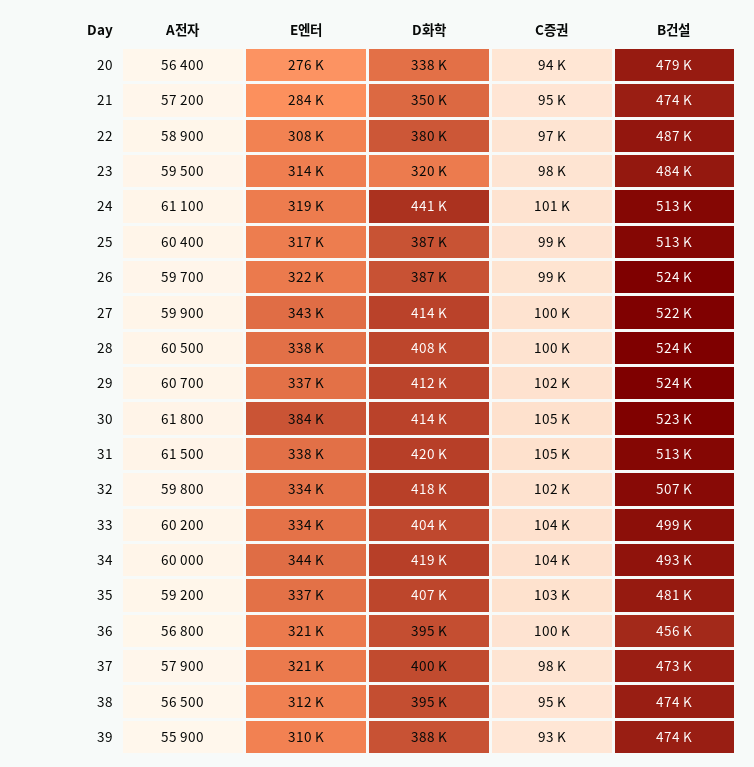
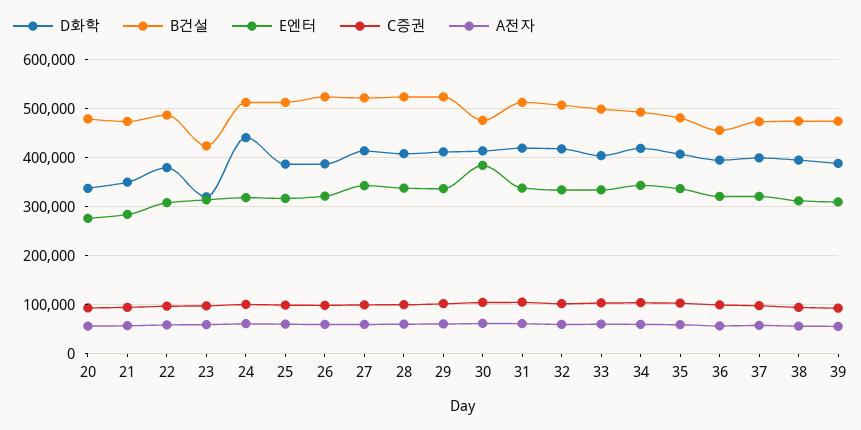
  {
    "A전자": {
      "20": 56400,
      "21": 57200,
      "22": 58900,
      "23": 59500,
      "24": 61100,
      "25": 60400,
      "26": 59700,
      "27": 59900,
      "28": 60500,
      "29": 60700,
      "30": 61800,
      "31": 61500,
      "32": 59800,
      "33": 60200,
      "34": 60000,
      "35": 59200,
      "36": 56800,
      "37": 57900,
      "38": 56500,
      "39": 55900
    },
    "E엔터": {
      "20": 276000,
      "21": 284000,
      "22": 308000,
      "23": 314000,
      "24": 319000,
      "25": 317000,
      "26": 322000,
      "27": 343000,
      "28": 338000,
      "29": 337000,
      "30": 384000,
      "31": 338000,
      "32": 334000,
      "33": 334000,
      "34": 344000,
      "35": 337000,
      "36": 321000,
      "37": 321000,
      "38": 312000,
      "39": 310000
    },
    "D화학": {
      "20": 338000,
      "21": 350000,
      "22": 380000,
      "23": 320000,
      "24": 441000,
      "25": 387000,
      "26": 387000,
      "27": 414000,
      "28": 408000,
      "29": 412000,
      "30": 414000,
      "31": 420000,
      "32": 418000,
      "33": 404000,
      "34": 419000,
      "35": 407000,
      "36": 395000,
      "37": 400000,
      "38": 395000,
      "39": 388000
    },
    "C증권": {
      "20": 94000,
      "21": 95000,
      "22": 97000,
      "23": 98000,
      "24": 101000,
      "25": 99000,
      "26": 99000,
      "27": 100000,
      "28": 100000,
      "29": 102000,
      "30": 105000,
      "31": 105000,
      "32": 102000,
      "33": 104000,
      "34": 104000,
      "35": 103000,
      "36": 100000,
      "37": 98000,
      "38": 95000,
      "39": 93000
    },
    "B건설": {
      "20": 479000,
      "21": 474000,
      "22": 487000,
-     "23": 484000,
+     "23": 420000,
      "24": 513000,
      "25": 513000,
      "26": 524000,
      "27": 522000,
      "28": 524000,
      "29": 524000,
-     "30": 523000,
+     "30": 480000,
      "31": 513000,
      "32": 507000,
      "33": 499000,
      "34": 493000,
      "35": 481000,
      "36": 456000,
      "37": 473000,
      "38": 474000,
      "39": 474000
    }
  }

